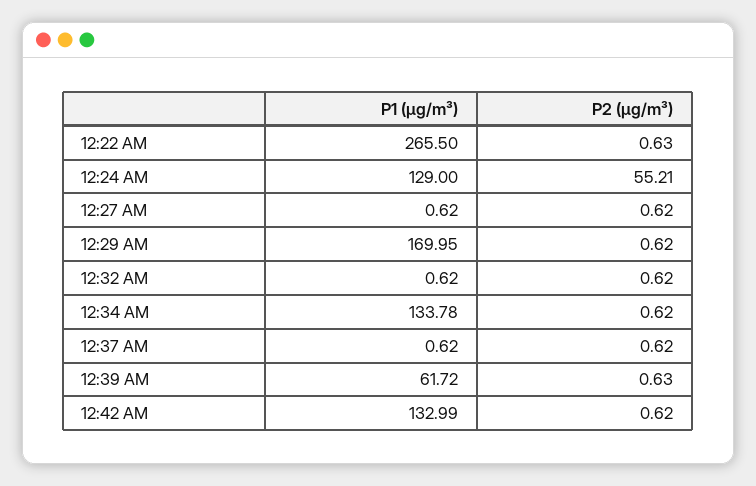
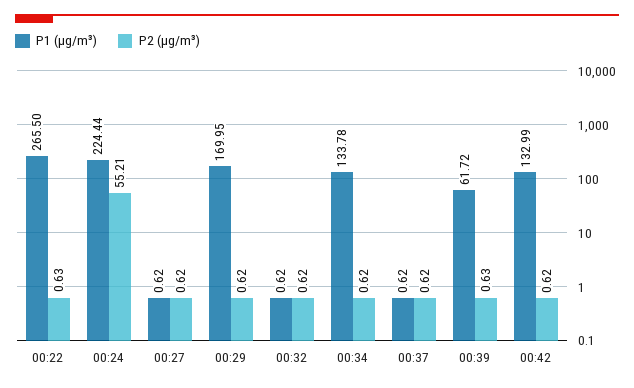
  {
    "P1 (µg/m³)": {
      "12:22 AM": 265.5,
-     "12:24 AM": 129,
+     "12:24 AM": 224.44,
      "12:27 AM": 0.62,
      "12:29 AM": 169.95,
      "12:32 AM": 0.62,
      "12:34 AM": 133.78,
      "12:37 AM": 0.62,
      "12:39 AM": 61.72,
      "12:42 AM": 132.99
    },
    "P2 (µg/m³)": {
      "12:22 AM": 0.63,
      "12:24 AM": 55.21,
      "12:27 AM": 0.62,
      "12:29 AM": 0.62,
      "12:32 AM": 0.62,
      "12:34 AM": 0.62,
      "12:37 AM": 0.62,
      "12:39 AM": 0.63,
      "12:42 AM": 0.62
    }
  }

